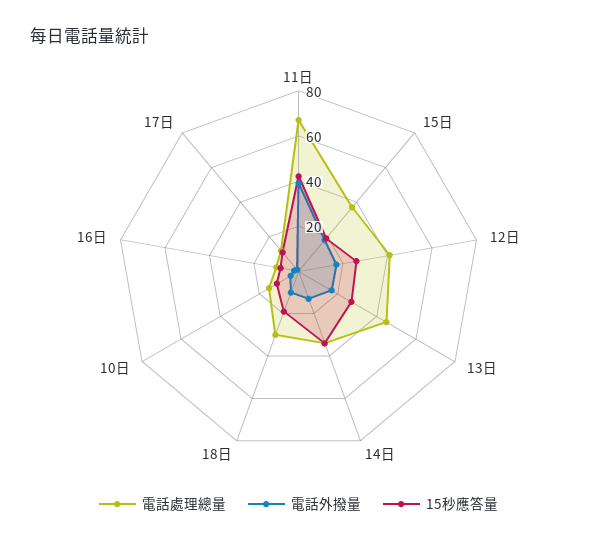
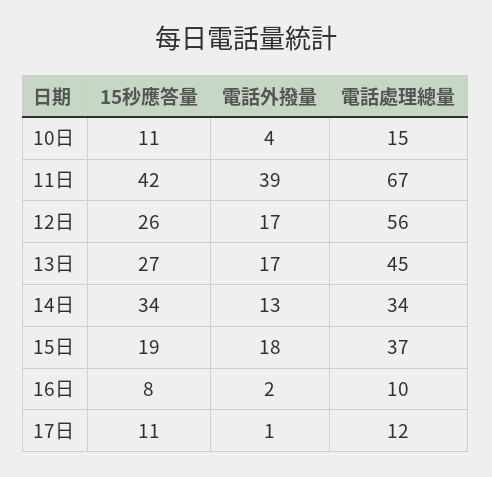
  {
    "電話處理總量": {
      "11日": 67,
      "15日": 37,
-     "12日": 40,
+     "12日": 56,
      "13日": 45,
      "14日": 34,
-     "18日": 30,
      "10日": 15,
      "16日": 10,
      "17日": 12
    },
    "電話外撥量": {
      "11日": 39,
      "15日": 18,
      "12日": 17,
      "13日": 17,
      "14日": 13,
-     "18日": 10,
      "10日": 4,
      "16日": 2,
      "17日": 1
    },
    "15秒應答量": {
      "11日": 42,
      "15日": 19,
      "12日": 26,
      "13日": 27,
      "14日": 34,
-     "18日": 20,
      "10日": 11,
      "16日": 8,
      "17日": 11
    }
  }

